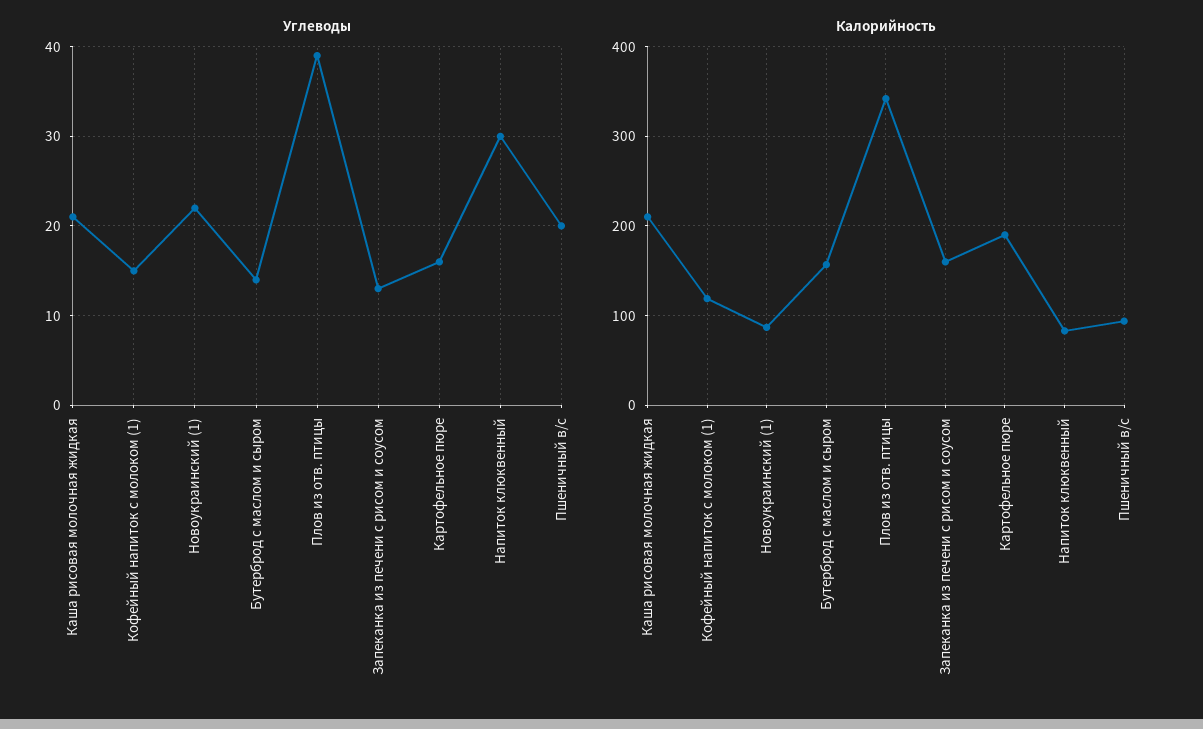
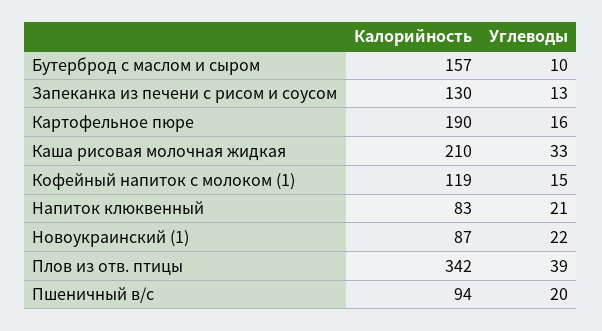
  {
    "Углеводы": {
-     "Каша рисовая молочная жидкая": 21,
+     "Каша рисовая молочная жидкая": 33,
      "Кофейный напиток с молоком (1)": 15,
      "Новоукраинский (1)": 22,
-     "Бутерброд с маслом и сыром": 14,
+     "Бутерброд с маслом и сыром": 10,
      "Плов из отв. птицы": 39,
      "Запеканка из печени с рисом и соусом": 13,
      "Картофельное пюре": 16,
-     "Напиток клюквенный": 30,
+     "Напиток клюквенный": 21,
      "Пшеничный в/с": 20
    },
    "Калорийность": {
      "Каша рисовая молочная жидкая": 210,
      "Кофейный напиток с молоком (1)": 119,
      "Новоукраинский (1)": 87,
      "Бутерброд с маслом и сыром": 157,
      "Плов из отв. птицы": 342,
-     "Запеканка из печени с рисом и соусом": 160,
+     "Запеканка из печени с рисом и соусом": 130,
      "Картофельное пюре": 190,
      "Напиток клюквенный": 83,
      "Пшеничный в/с": 94
    }
  }

